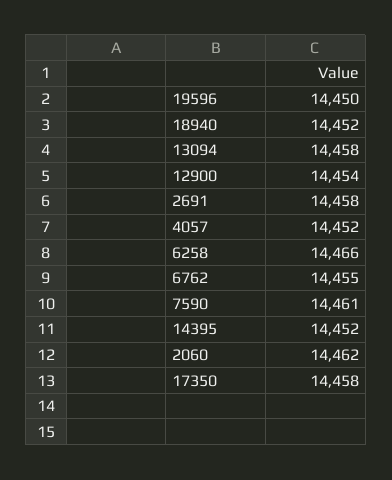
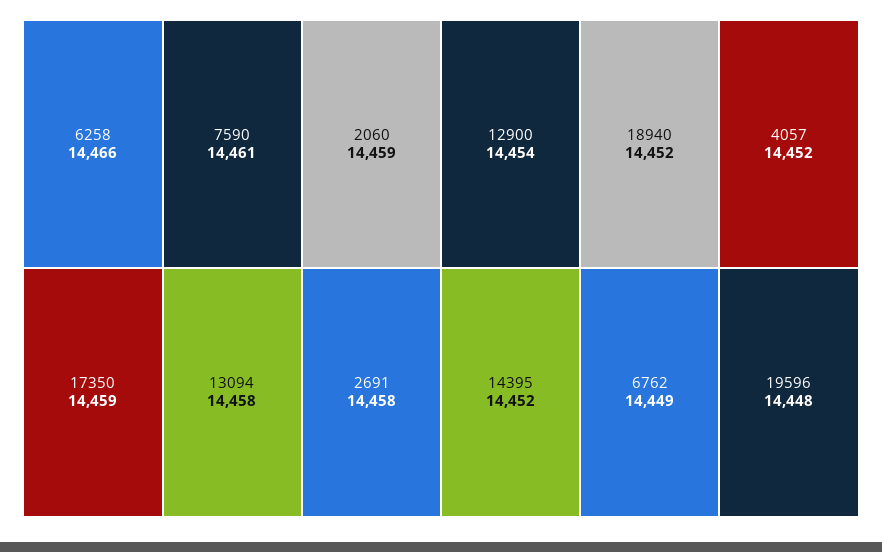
  {
-   "19596": 14450,
+   "19596": 14448,
    "18940": 14452,
    "13094": 14458,
    "12900": 14454,
    "2691": 14458,
    "4057": 14452,
    "6258": 14466,
-   "6762": 14455,
+   "6762": 14449,
    "7590": 14461,
    "14395": 14452,
-   "2060": 14462,
+   "2060": 14459,
-   "17350": 14458
+   "17350": 14459
  }

